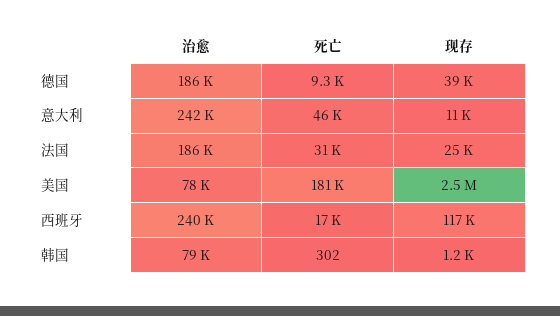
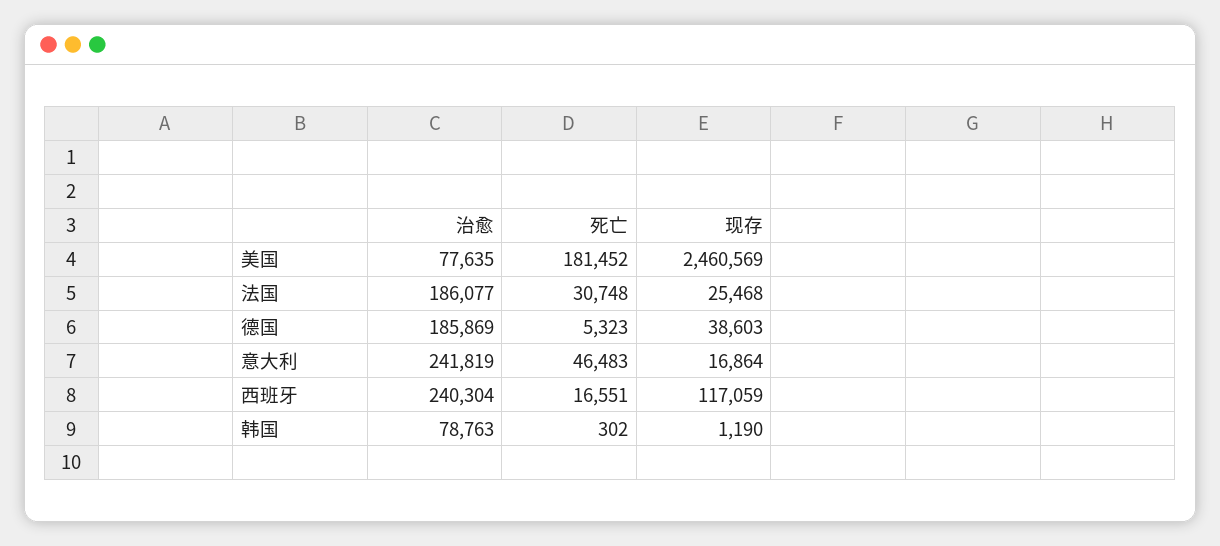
  {
    "治愈": {
      "德国": 185869,
      "意大利": 241819,
      "法国": 186077,
      "美国": 77635,
      "西班牙": 240304,
      "韩国": 78763
    },
    "死亡": {
-     "德国": 9300,
+     "德国": 5323,
      "意大利": 46483,
      "法国": 30748,
      "美国": 181452,
      "西班牙": 16551,
      "韩国": 302
    },
    "现存": {
      "德国": 38603,
-     "意大利": 11000,
+     "意大利": 16864,
      "法国": 25468,
      "美国": 2460569,
      "西班牙": 117059,
      "韩国": 1190
    }
  }

